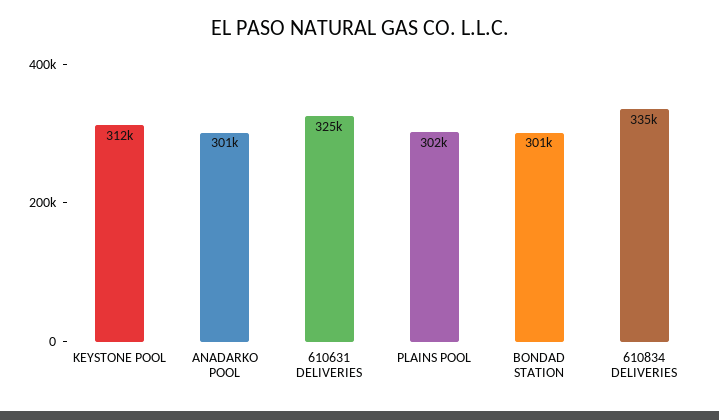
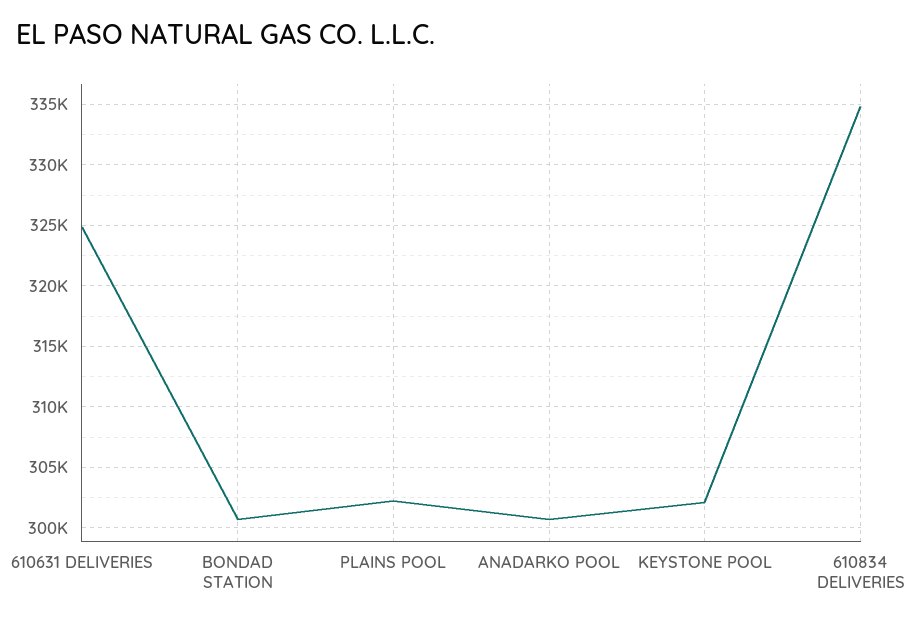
  {
-   "KEYSTONE POOL": 312000,
+   "KEYSTONE POOL": 302000,
    "ANADARKO POOL": 301000,
    "610631 DELIVERIES": 325000,
    "PLAINS POOL": 302000,
    "BONDAD STATION": 301000,
    "610834 DELIVERIES": 335000
  }

